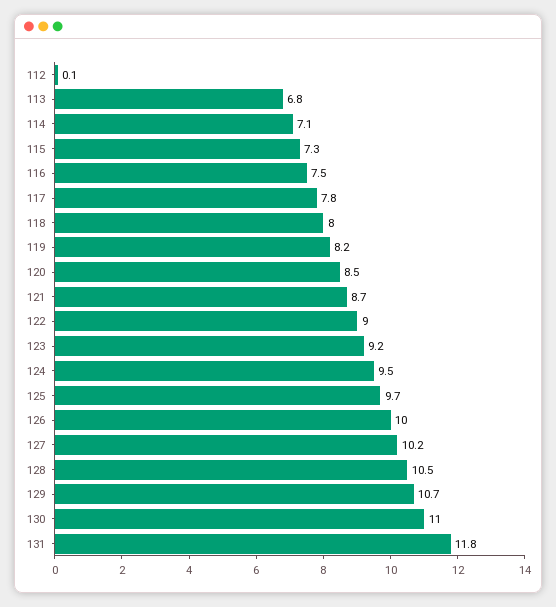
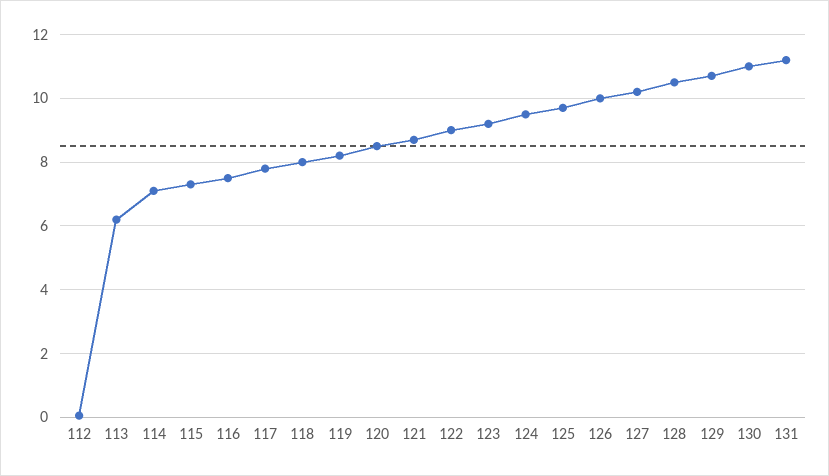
  {
    "112": 0.1,
-   "113": 6.8,
+   "113": 6.2,
    "114": 7.1,
    "115": 7.3,
    "116": 7.5,
    "117": 7.8,
    "118": 8,
    "119": 8.2,
    "120": 8.5,
    "121": 8.7,
    "122": 9,
    "123": 9.2,
    "124": 9.5,
    "125": 9.7,
    "126": 10,
    "127": 10.2,
    "128": 10.5,
    "129": 10.7,
    "130": 11,
-   "131": 11.8
+   "131": 11.2
  }

